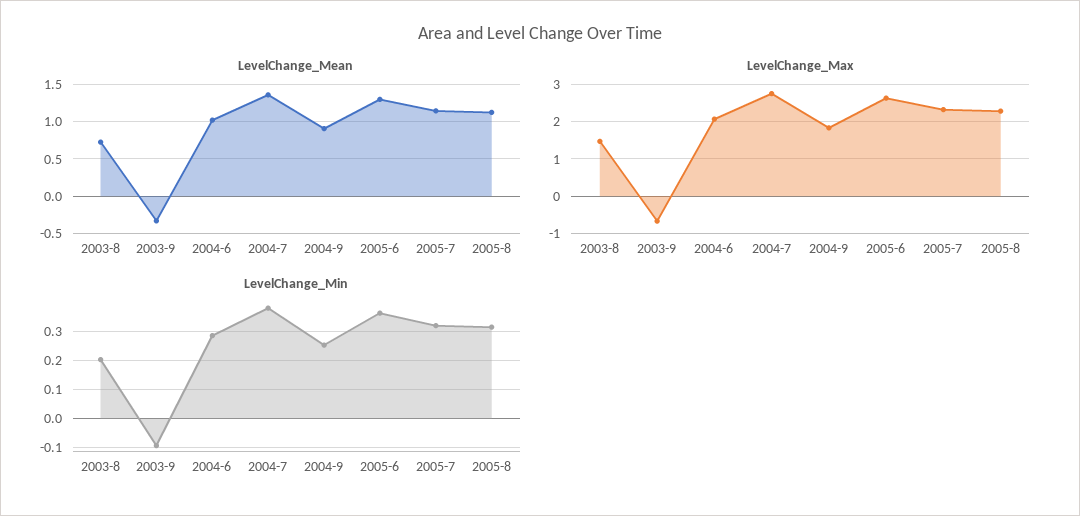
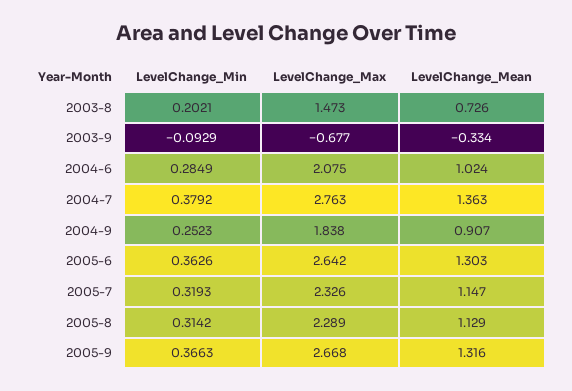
  {
    "LevelChange_Mean": {
      "2003-8": 0.726,
      "2003-9": -0.334,
      "2004-6": 1.024,
      "2004-7": 1.363,
      "2004-9": 0.907,
      "2005-6": 1.303,
      "2005-7": 1.147,
-     "2005-8": 1.129
+     "2005-8": 1.129,
+     "2005-9": 1.316
    },
    "LevelChange_Max": {
      "2003-8": 1.473,
      "2003-9": -0.677,
      "2004-6": 2.075,
      "2004-7": 2.763,
      "2004-9": 1.838,
      "2005-6": 2.642,
      "2005-7": 2.326,
-     "2005-8": 2.289
+     "2005-8": 2.289,
+     "2005-9": 2.668
    },
    "LevelChange_Min": {
      "2003-8": 0.2021,
      "2003-9": -0.0929,
      "2004-6": 0.2849,
      "2004-7": 0.3792,
      "2004-9": 0.2523,
      "2005-6": 0.3626,
      "2005-7": 0.3193,
-     "2005-8": 0.3142
+     "2005-8": 0.3142,
+     "2005-9": 0.3663
    }
  }

